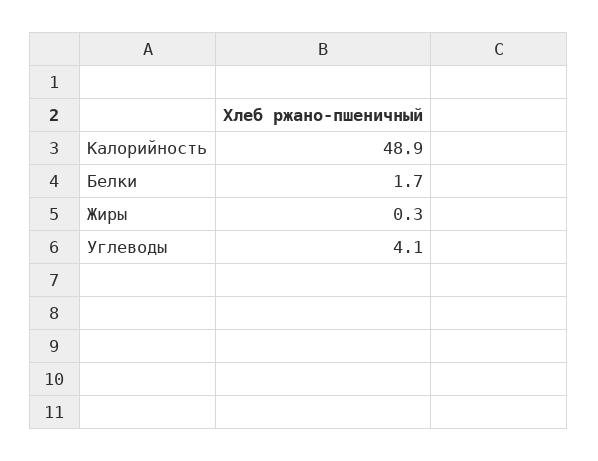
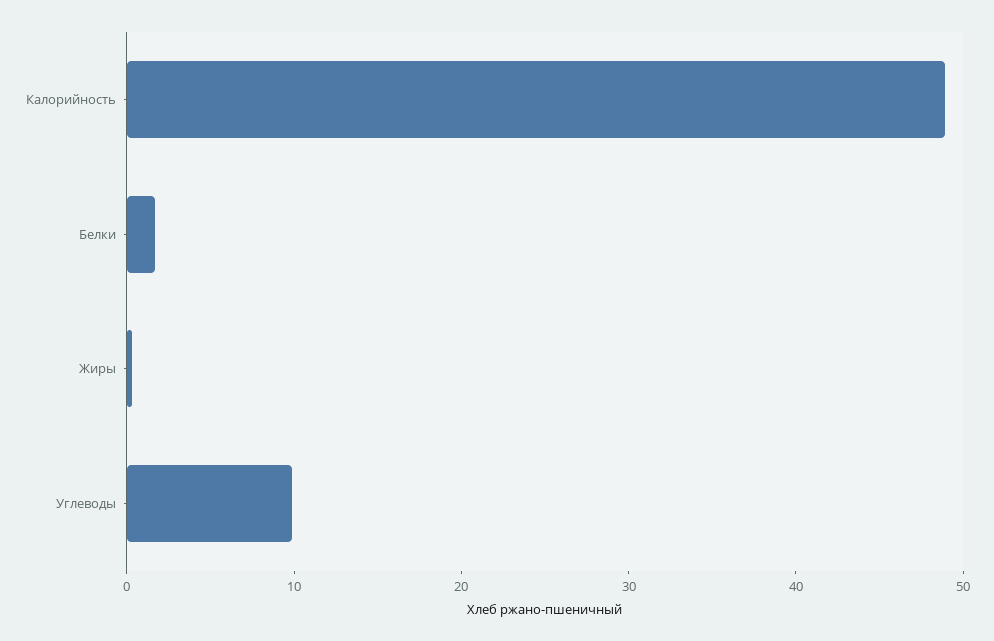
  {
    "Калорийность": 48.9,
    "Белки": 1.7,
    "Жиры": 0.3,
-   "Углеводы": 4.1
+   "Углеводы": 10
  }

